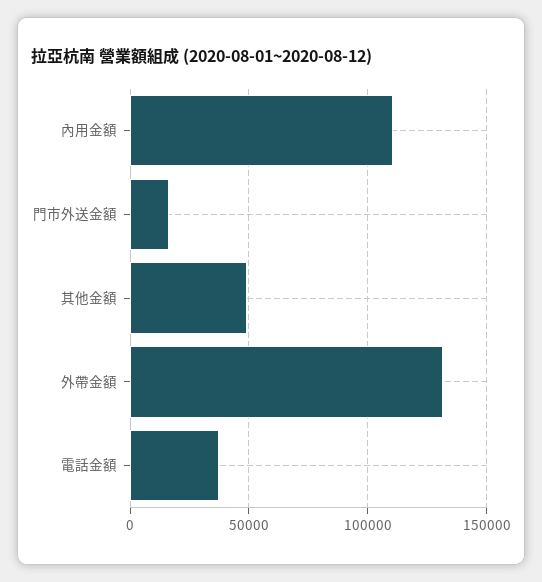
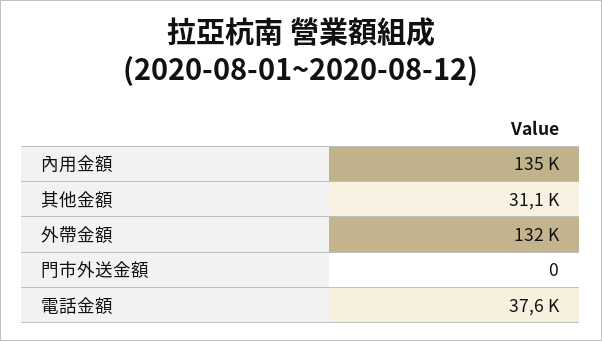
  {
-   "內用金額": 110000,
+   "內用金額": 135000,
-   "門市外送金額": 15000,
+   "門市外送金額": 0,
-   "其他金額": 50000,
+   "其他金額": 31100,
    "外帶金額": 132000,
    "電話金額": 37600
  }

